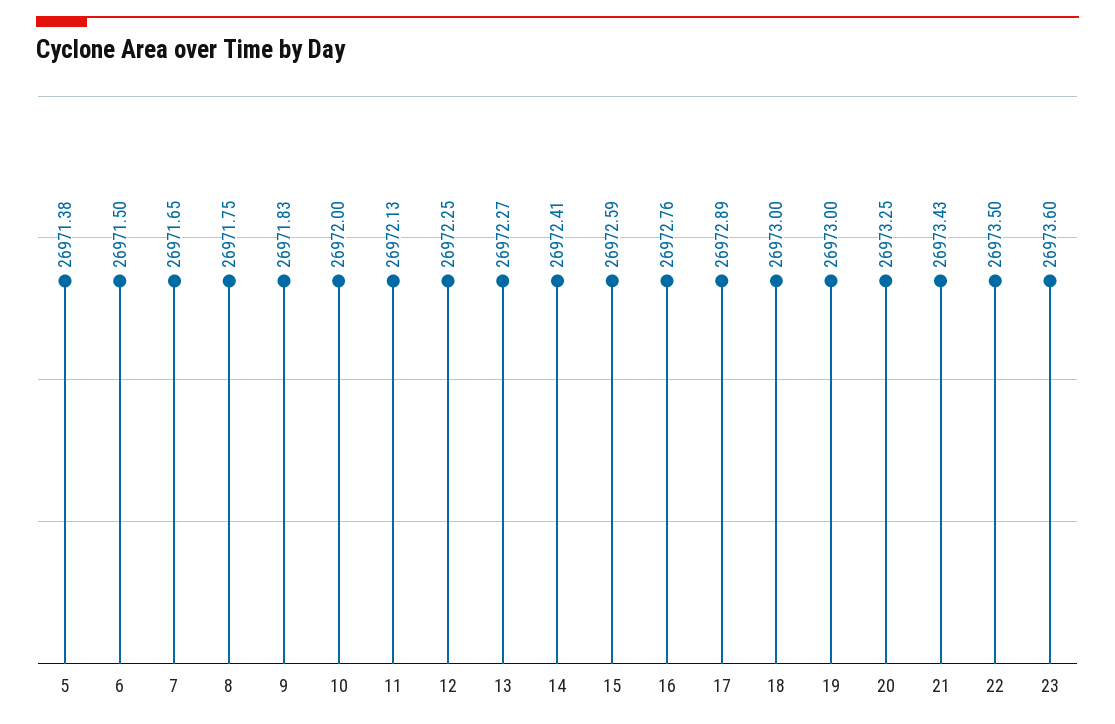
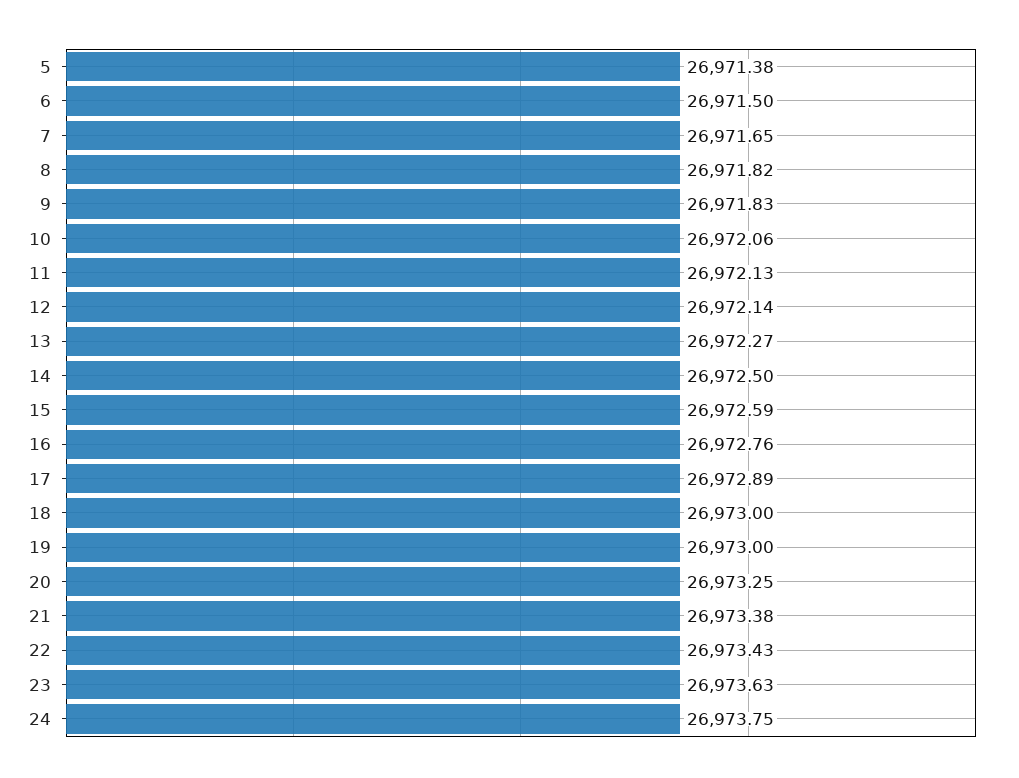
  {
    "5": 26971.38,
    "6": 26971.5,
    "7": 26971.65,
-   "8": 26971.75,
+   "8": 26971.82,
    "9": 26971.83,
-   "10": 26972,
+   "10": 26972.06,
    "11": 26972.13,
-   "12": 26972.25,
+   "12": 26972.14,
    "13": 26972.27,
-   "14": 26972.41,
+   "14": 26972.5,
    "15": 26972.59,
    "16": 26972.76,
    "17": 26972.89,
    "18": 26973,
    "19": 26973,
    "20": 26973.25,
-   "21": 26973.43,
+   "21": 26973.38,
-   "22": 26973.5,
+   "22": 26973.43,
-   "23": 26973.6
+   "23": 26973.63,
+   "24": 26973.75
  }

